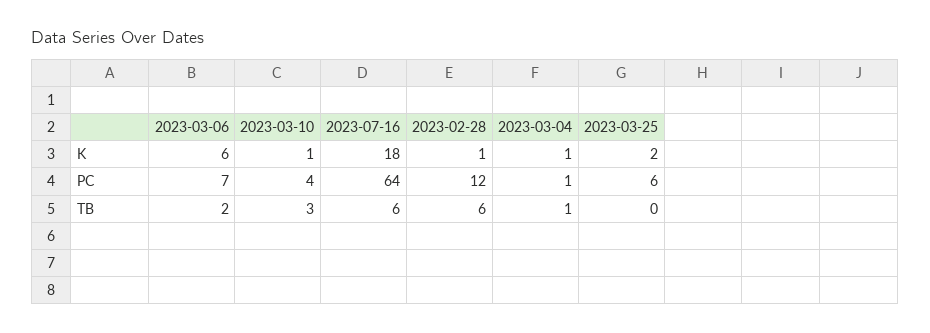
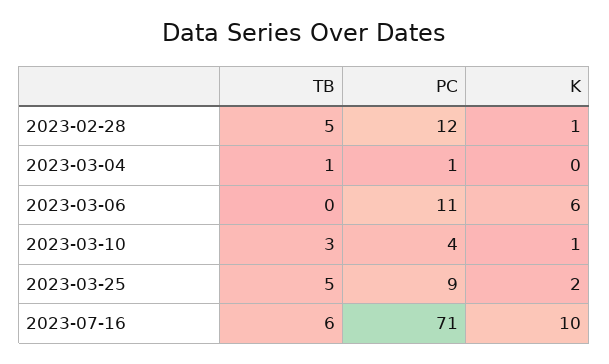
  {
    "2023-03-06": {
      "K": 6,
-     "PC": 7,
+     "PC": 11,
-     "TB": 2
+     "TB": 0
    },
    "2023-03-10": {
      "K": 1,
      "PC": 4,
      "TB": 3
    },
    "2023-07-16": {
-     "K": 18,
+     "K": 10,
-     "PC": 64,
+     "PC": 71,
      "TB": 6
    },
    "2023-02-28": {
      "K": 1,
      "PC": 12,
-     "TB": 6
+     "TB": 5
    },
    "2023-03-04": {
-     "K": 1,
+     "K": 0,
      "PC": 1,
      "TB": 1
    },
    "2023-03-25": {
      "K": 2,
-     "PC": 6,
+     "PC": 9,
-     "TB": 0
+     "TB": 5
    }
  }

